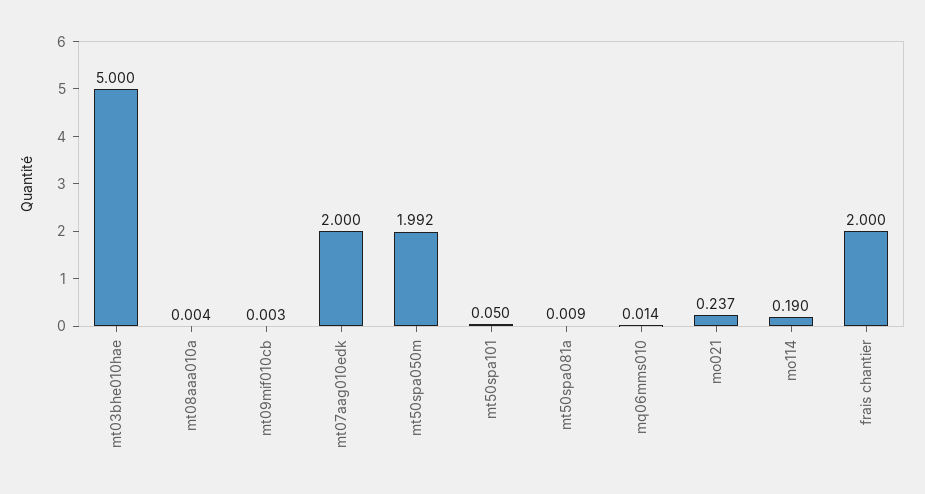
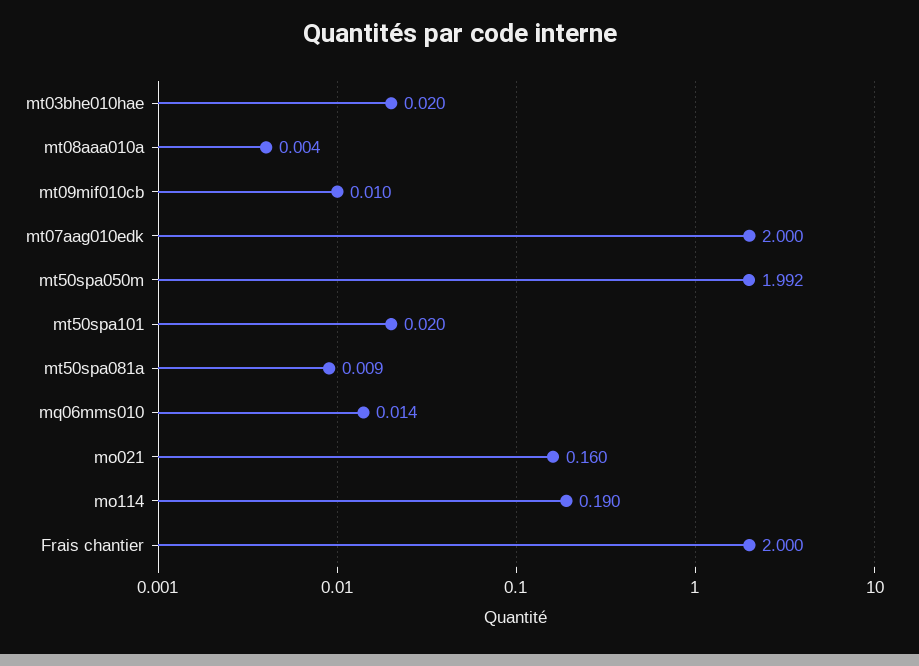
  {
-   "mt03bhe010hae": 5,
+   "mt03bhe010hae": 0.02,
    "mt08aaa010a": 0.004,
-   "mt09mif010cb": 0.003,
+   "mt09mif010cb": 0.01,
    "mt07aag010edk": 2,
    "mt50spa050m": 1.992,
-   "mt50spa101": 0.05,
+   "mt50spa101": 0.02,
    "mt50spa081a": 0.009,
    "mq06mms010": 0.014,
-   "mo021": 0.237,
+   "mo021": 0.16,
    "mo114": 0.19,
    "frais chantier": 2
  }

